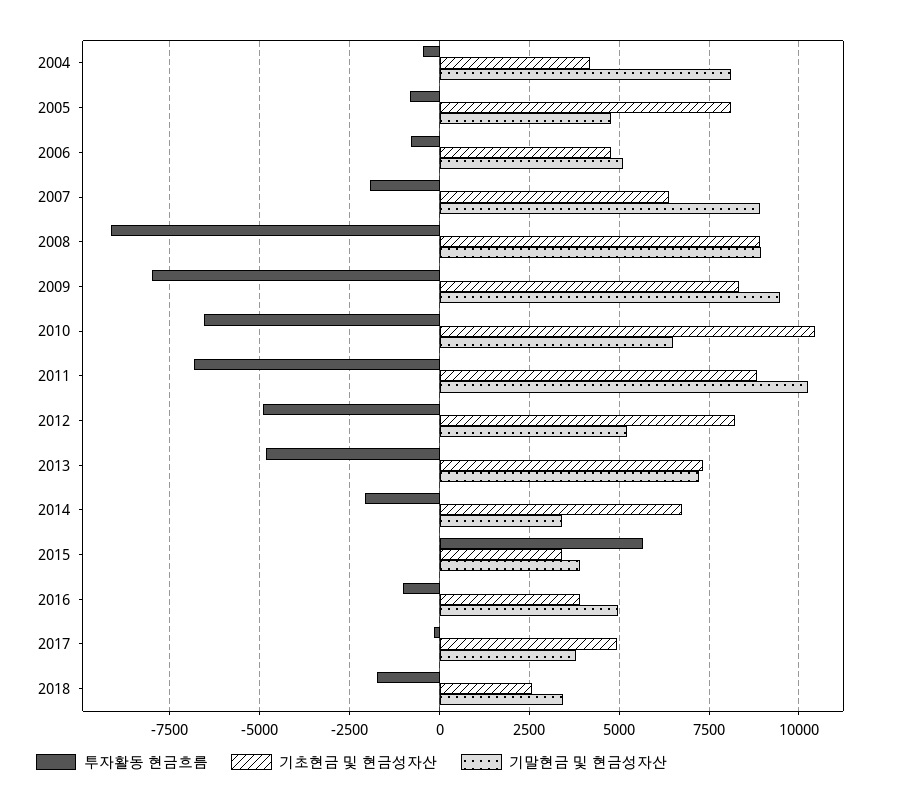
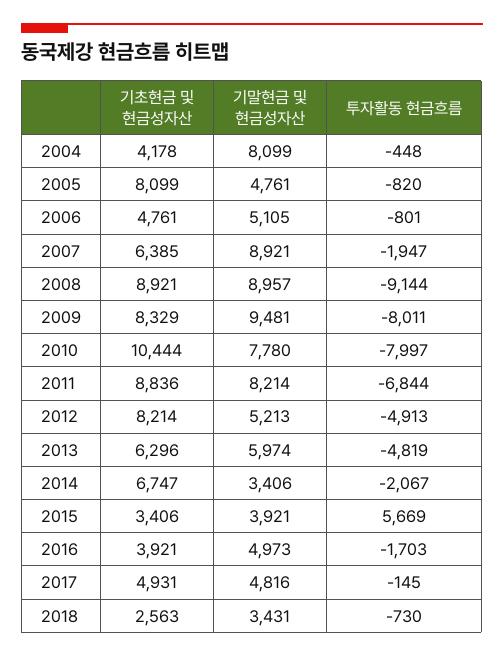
  {
    "투자활동 현금흐름": {
      "2004": -448,
      "2005": -820,
      "2006": -801,
      "2007": -1947,
      "2008": -9144,
      "2009": -8011,
-     "2010": -6500,
+     "2010": -7997,
      "2011": -6844,
      "2012": -4913,
      "2013": -4819,
      "2014": -2067,
      "2015": 5669,
-     "2016": -1000,
+     "2016": -1703,
      "2017": -145,
-     "2018": -1750
+     "2018": -730
    },
    "기초현금 및 현금성자산": {
      "2004": 4178,
      "2005": 8099,
      "2006": 4761,
      "2007": 6385,
      "2008": 8921,
      "2009": 8329,
      "2010": 10444,
      "2011": 8836,
      "2012": 8214,
-     "2013": 7250,
+     "2013": 6296,
      "2014": 6747,
      "2015": 3406,
      "2016": 3921,
      "2017": 4931,
      "2018": 2563
    },
    "기말현금 및 현금성자산": {
      "2004": 8099,
      "2005": 4761,
      "2006": 5105,
      "2007": 8921,
      "2008": 8957,
      "2009": 9481,
-     "2010": 6500,
+     "2010": 7780,
-     "2011": 10250,
+     "2011": 8214,
      "2012": 5213,
-     "2013": 7250,
+     "2013": 5974,
      "2014": 3406,
      "2015": 3921,
      "2016": 4973,
-     "2017": 3750,
+     "2017": 4816,
      "2018": 3431
    }
  }

